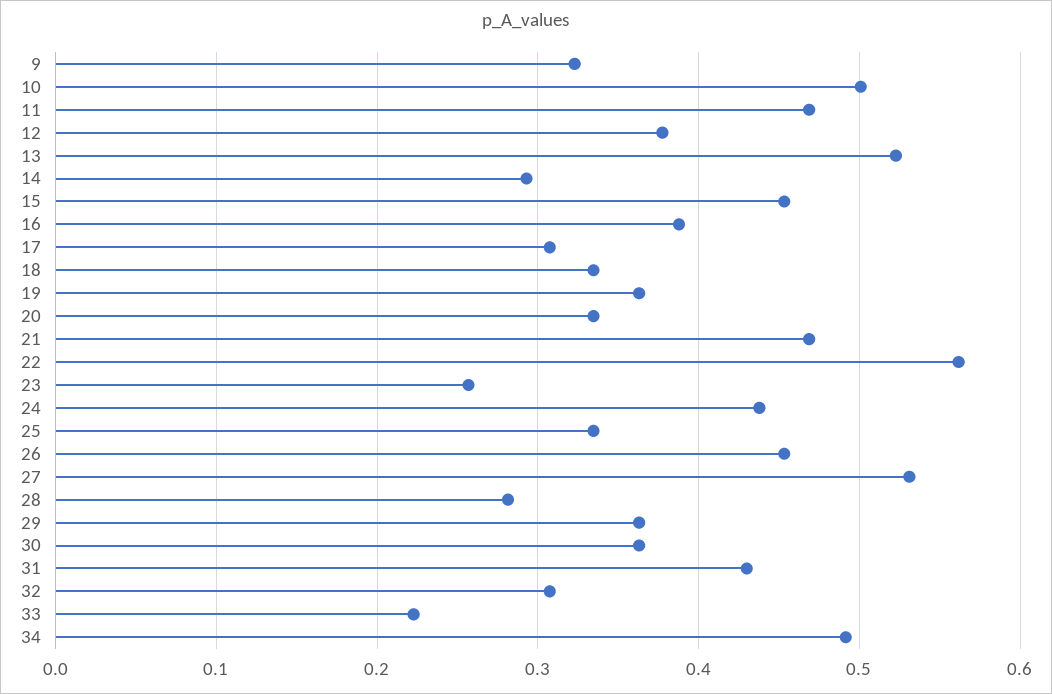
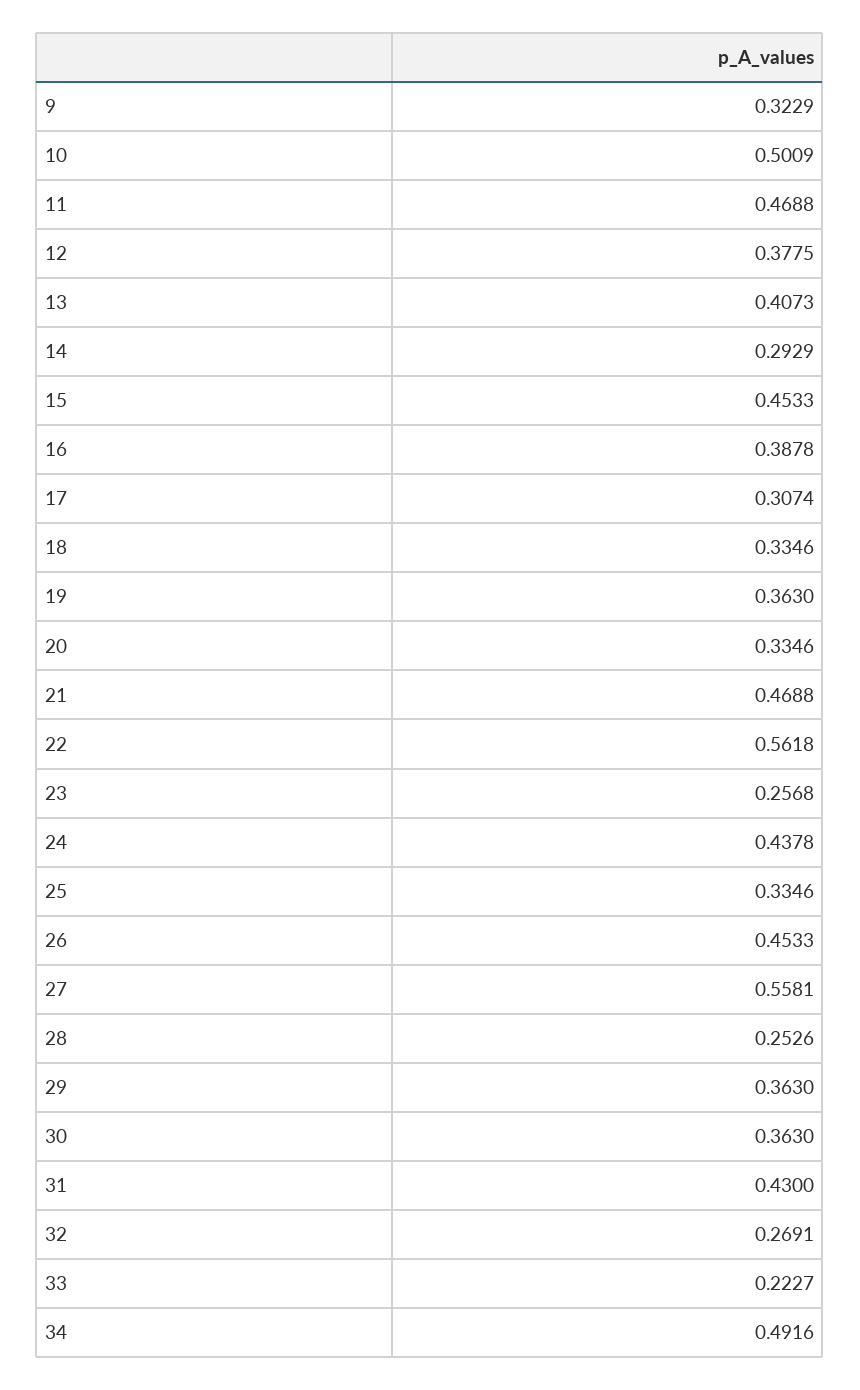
  {
    "9": 0.3229,
    "10": 0.5009,
    "11": 0.4688,
    "12": 0.3775,
-   "13": 0.52,
+   "13": 0.4073,
    "14": 0.2929,
    "15": 0.4533,
    "16": 0.3878,
    "17": 0.3074,
    "18": 0.3346,
    "19": 0.363,
    "20": 0.3346,
    "21": 0.4688,
    "22": 0.5618,
    "23": 0.2568,
    "24": 0.4378,
    "25": 0.3346,
    "26": 0.4533,
-   "27": 0.53,
+   "27": 0.5581,
-   "28": 0.28,
+   "28": 0.2526,
    "29": 0.363,
    "30": 0.363,
    "31": 0.43,
-   "32": 0.31,
+   "32": 0.2691,
    "33": 0.2227,
    "34": 0.4916
  }

